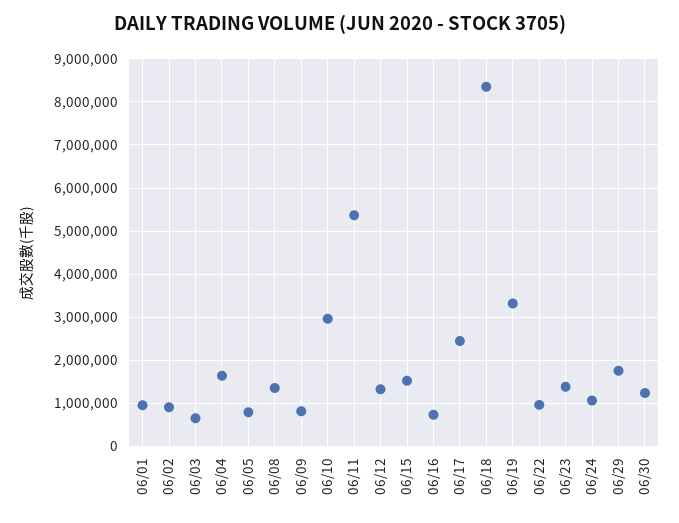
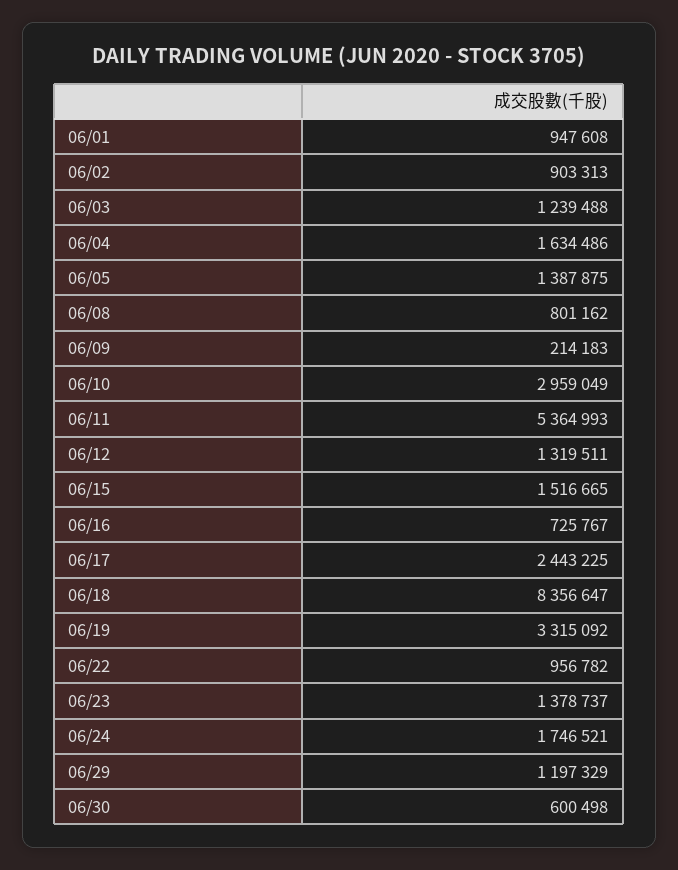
  {
    "06/01": 947608,
    "06/02": 903313,
-   "06/03": 600000,
+   "06/03": 1239488,
    "06/04": 1634486,
-   "06/05": 800000,
+   "06/05": 1387875,
-   "06/08": 1400000,
+   "06/08": 801162,
-   "06/09": 800000,
+   "06/09": 214183,
    "06/10": 2959049,
    "06/11": 5364993,
    "06/12": 1319511,
    "06/15": 1516665,
    "06/16": 725767,
    "06/17": 2443225,
    "06/18": 8356647,
    "06/19": 3315092,
    "06/22": 956782,
    "06/23": 1378737,
-   "06/24": 1000000,
+   "06/24": 1746521,
-   "06/29": 1800000,
+   "06/29": 1197329,
-   "06/30": 1200000
+   "06/30": 600498
  }

